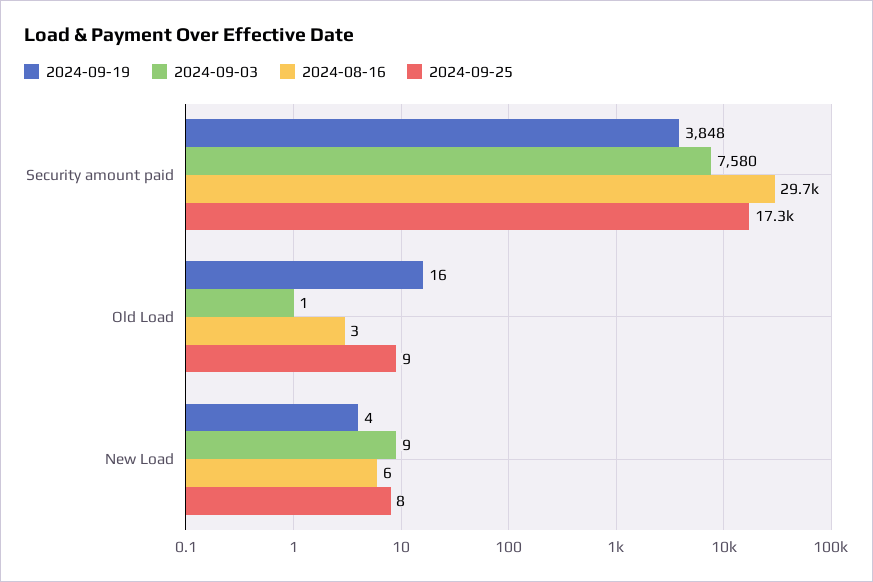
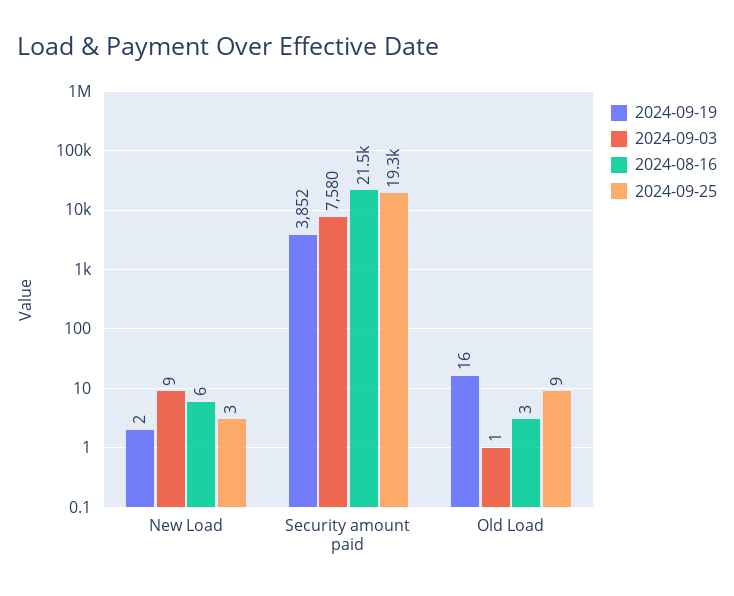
  {
    "2024-09-19": {
-     "Security amount paid": 3848,
+     "Security amount paid": 3852,
      "Old Load": 16,
-     "New Load": 4
+     "New Load": 2
    },
    "2024-09-03": {
      "Security amount paid": 7580,
      "Old Load": 1,
      "New Load": 9
    },
    "2024-08-16": {
-     "Security amount paid": 29700,
+     "Security amount paid": 21500,
      "Old Load": 3,
      "New Load": 6
    },
    "2024-09-25": {
-     "Security amount paid": 17300,
+     "Security amount paid": 19300,
      "Old Load": 9,
-     "New Load": 8
+     "New Load": 3
    }
  }

